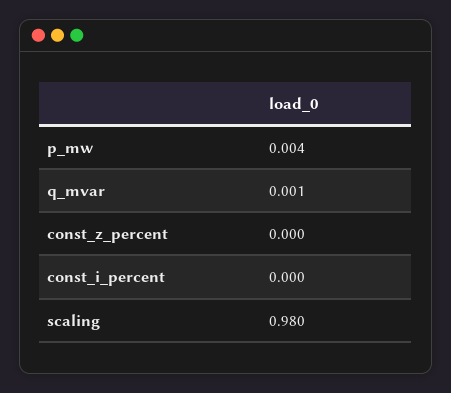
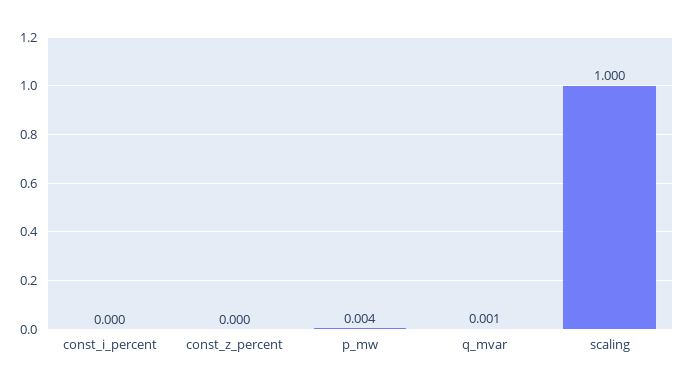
  {
    "p_mw": 0.004,
    "q_mvar": 0.001,
    "const_z_percent": 0,
    "const_i_percent": 0,
-   "scaling": 0.98
+   "scaling": 1
  }

